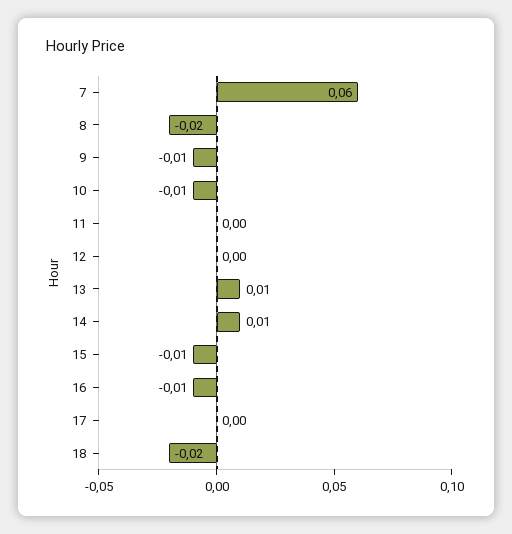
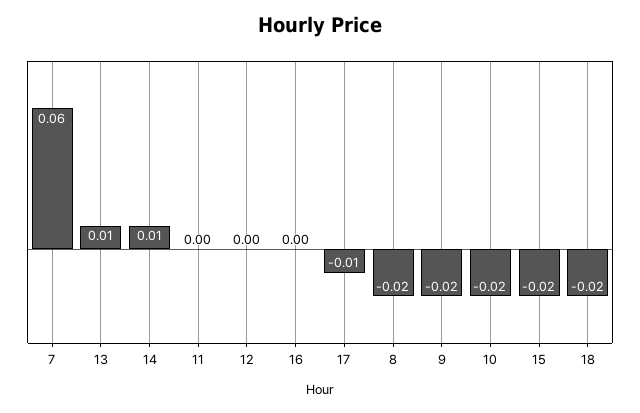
  {
    "7": 0.06,
    "8": -0.02,
-   "9": -0.01,
+   "9": -0.02,
-   "10": -0.01,
+   "10": -0.02,
    "11": 0,
    "12": 0,
    "13": 0.01,
    "14": 0.01,
-   "15": -0.01,
+   "15": -0.02,
-   "16": -0.01,
+   "16": 0,
-   "17": 0,
+   "17": -0.01,
    "18": -0.02
  }

